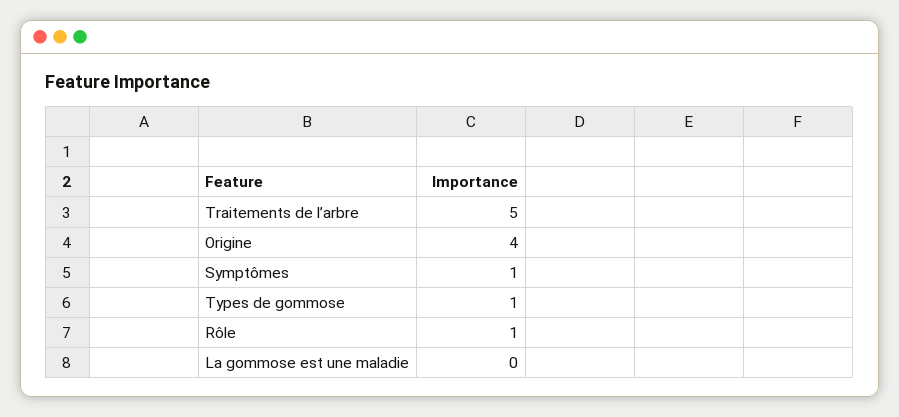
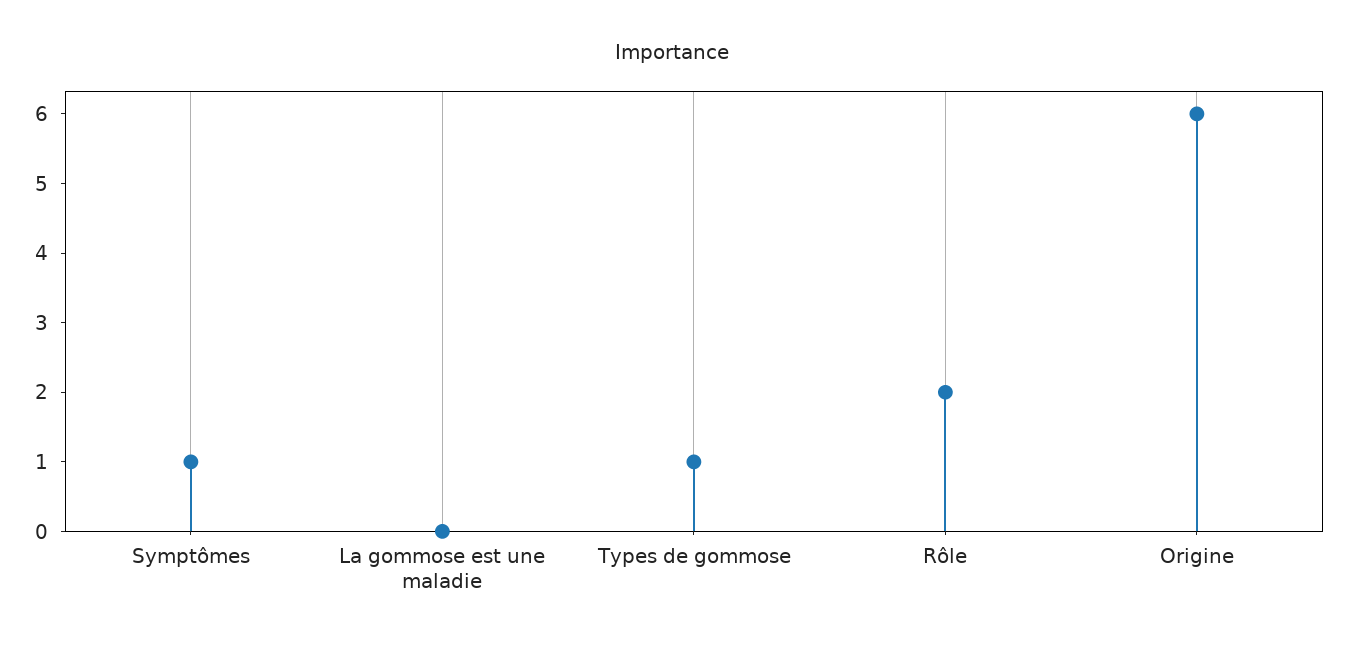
  {
-   "Traitements de l’arbre": 5,
-   "Origine": 4,
+   "Origine": 6,
    "Symptômes": 1,
    "Types de gommose": 1,
-   "Rôle": 1,
+   "Rôle": 2,
    "La gommose est une maladie": 0
  }

